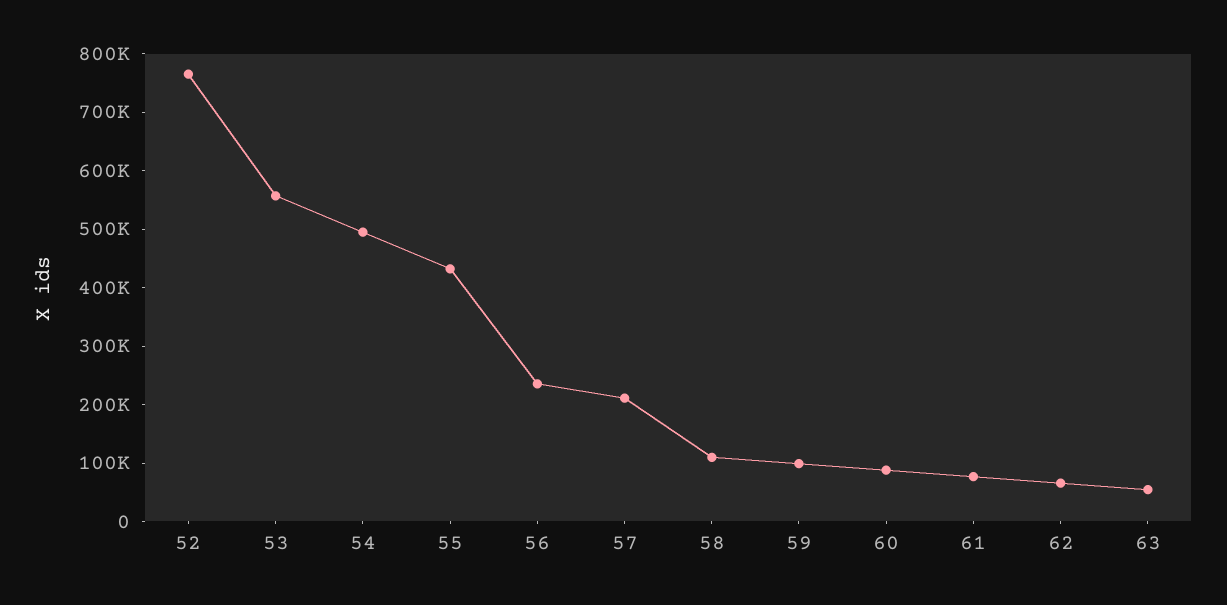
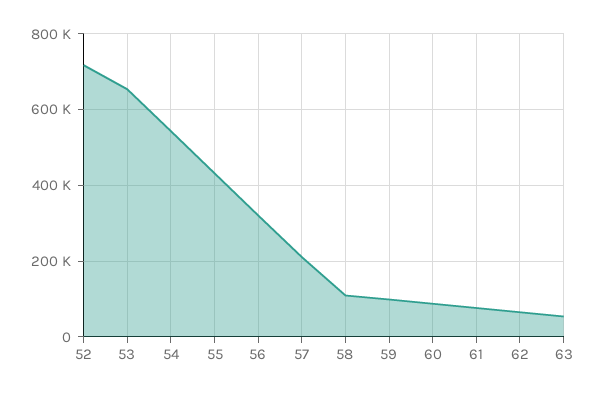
  {
-   "52": 760000,
+   "52": 720000,
-   "53": 560000,
+   "53": 660000,
-   "54": 500000,
+   "54": 540000,
    "55": 440000,
-   "56": 240000,
+   "56": 320000,
    "57": 220000,
    "58": 100000,
    "59": 100000,
    "60": 80000,
    "61": 80000,
    "62": 60000,
    "63": 60000
  }

